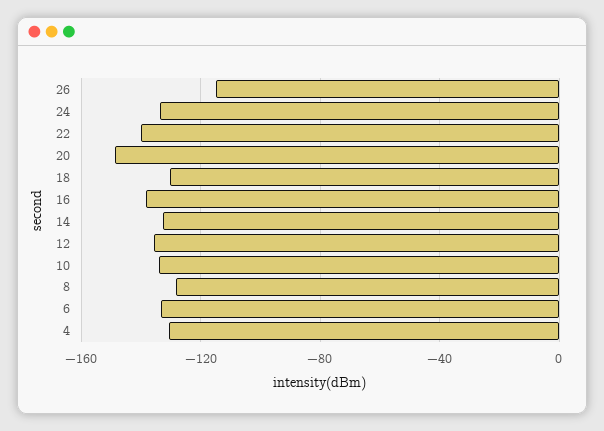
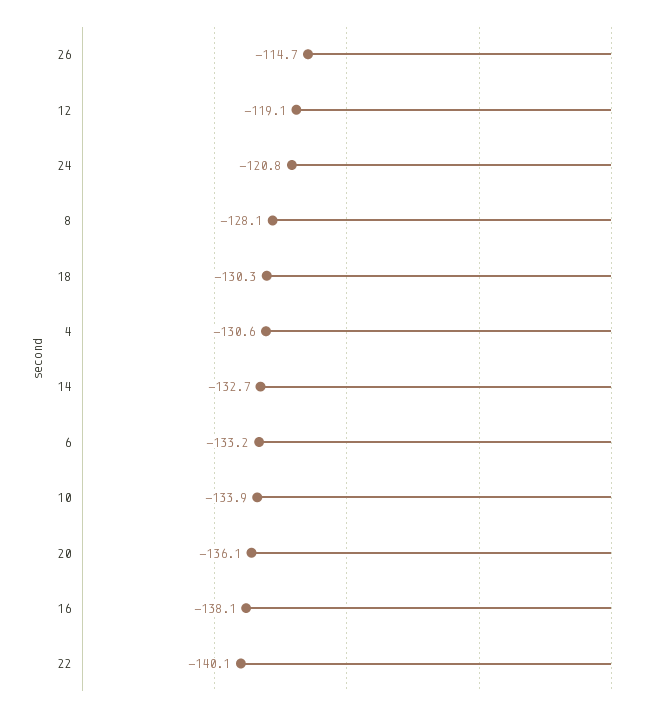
  {
    "26": -114.7,
-   "24": -135,
+   "24": -120.8,
    "22": -140.1,
-   "20": -150,
+   "20": -136.1,
    "18": -130.3,
    "16": -138.1,
    "14": -132.7,
-   "12": -135,
+   "12": -119.1,
    "10": -133.9,
    "8": -128.1,
    "6": -133.2,
    "4": -130.6
  }

